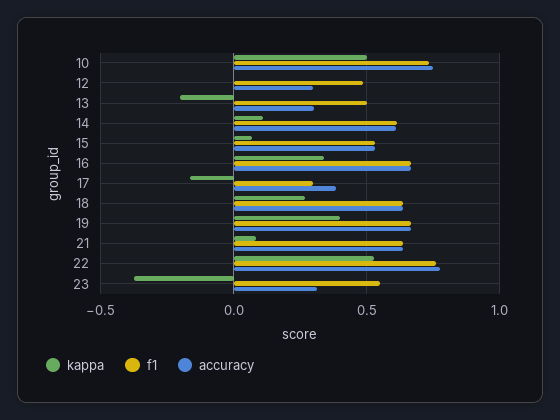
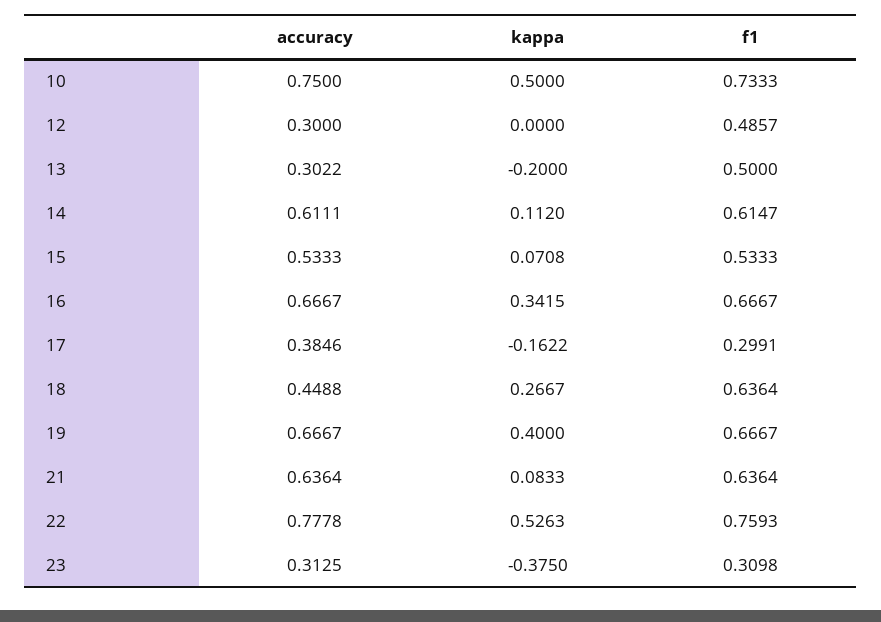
  {
    "kappa": {
      "10": 0.5,
      "12": 0,
      "13": -0.2,
      "14": 0.112,
      "15": 0.0708,
      "16": 0.3415,
      "17": -0.1622,
      "18": 0.2667,
      "19": 0.4,
      "21": 0.0833,
      "22": 0.5263,
      "23": -0.375
    },
    "f1": {
      "10": 0.7333,
      "12": 0.4857,
      "13": 0.5,
      "14": 0.6147,
      "15": 0.5333,
      "16": 0.6667,
      "17": 0.2991,
      "18": 0.6364,
      "19": 0.6667,
      "21": 0.6364,
      "22": 0.7593,
-     "23": 0.55
+     "23": 0.3098
    },
    "accuracy": {
      "10": 0.75,
      "12": 0.3,
      "13": 0.3022,
      "14": 0.6111,
      "15": 0.5333,
      "16": 0.6667,
      "17": 0.3846,
-     "18": 0.65,
+     "18": 0.4488,
      "19": 0.6667,
      "21": 0.6364,
      "22": 0.7778,
      "23": 0.3125
    }
  }

